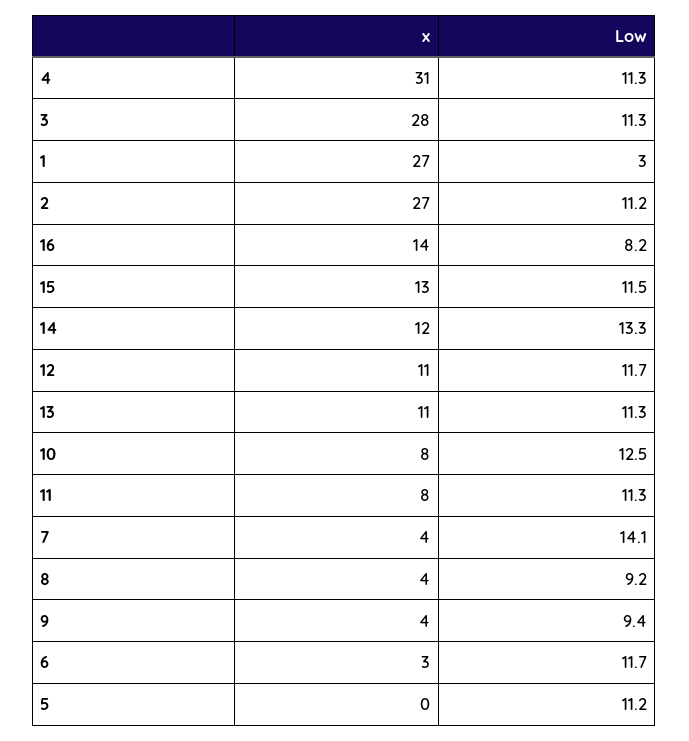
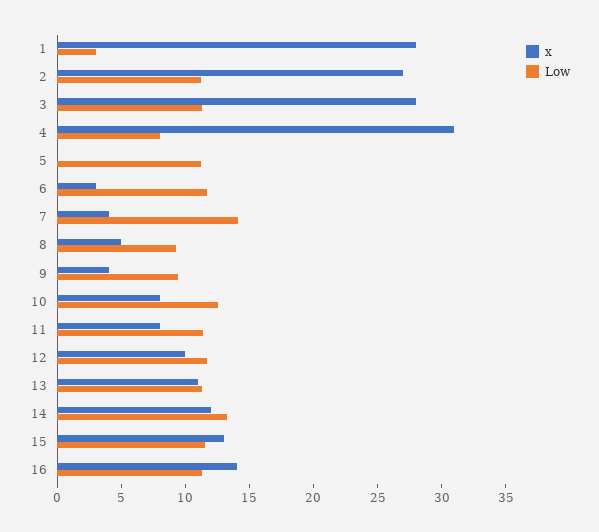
  {
    "x": {
      "4": 31,
      "3": 28,
-     "1": 27,
+     "1": 28,
      "2": 27,
      "16": 14,
      "15": 13,
      "14": 12,
-     "12": 11,
+     "12": 10,
      "13": 11,
      "10": 8,
      "11": 8,
      "7": 4,
-     "8": 4,
+     "8": 5,
      "9": 4,
      "6": 3,
      "5": 0
    },
    "Low": {
-     "4": 11.3,
+     "4": 8,
      "3": 11.3,
      "1": 3,
      "2": 11.2,
-     "16": 8.2,
+     "16": 11,
      "15": 11.5,
      "14": 13.3,
      "12": 11.7,
      "13": 11.3,
      "10": 12.5,
      "11": 11.3,
      "7": 14.1,
      "8": 9.2,
      "9": 9.4,
      "6": 11.7,
      "5": 11.2
    }
  }

